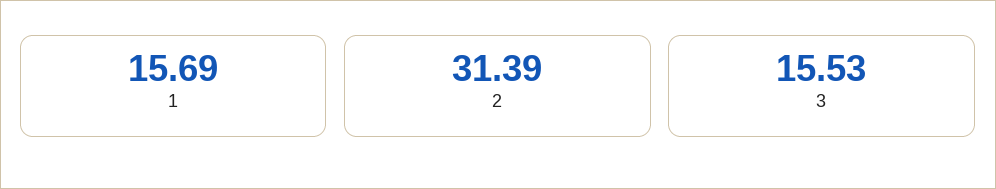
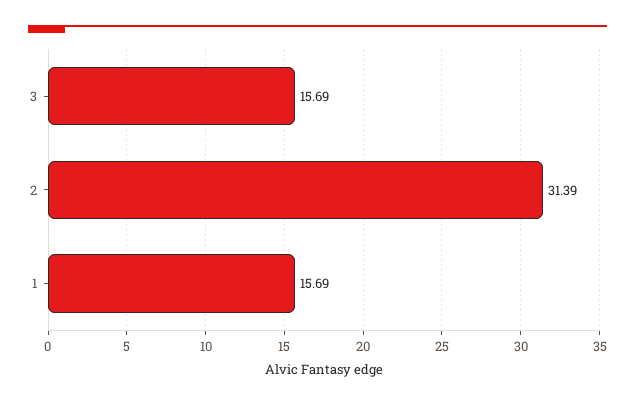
  {
    "1": 15.69,
    "2": 31.39,
-   "3": 15.53
+   "3": 15.69
  }

